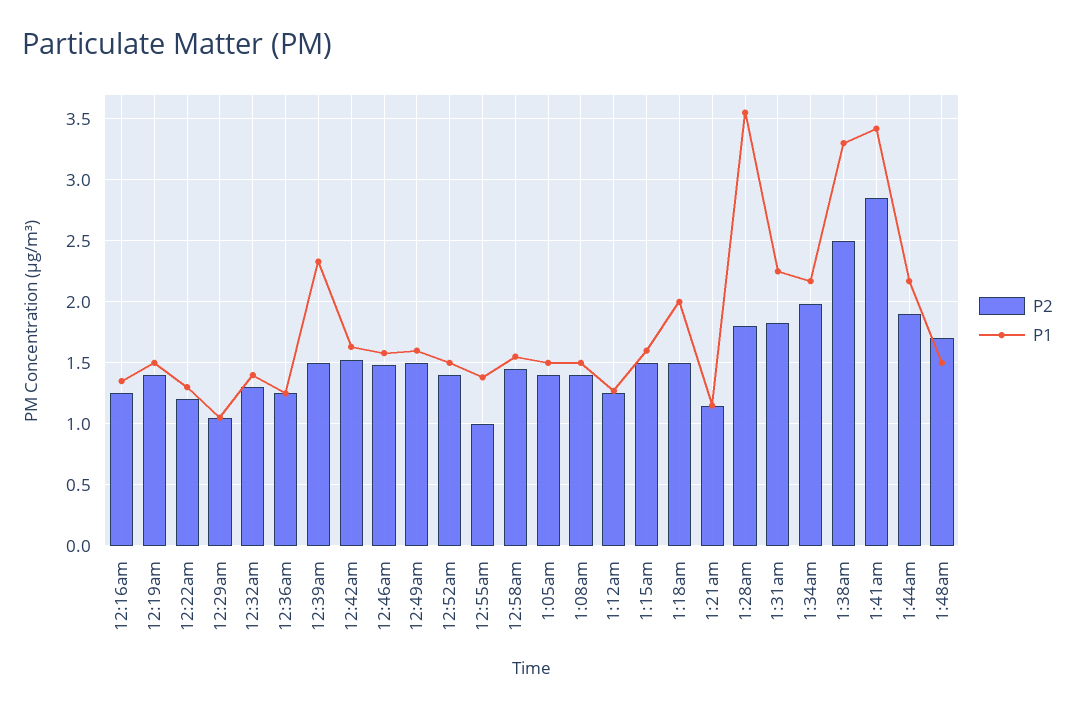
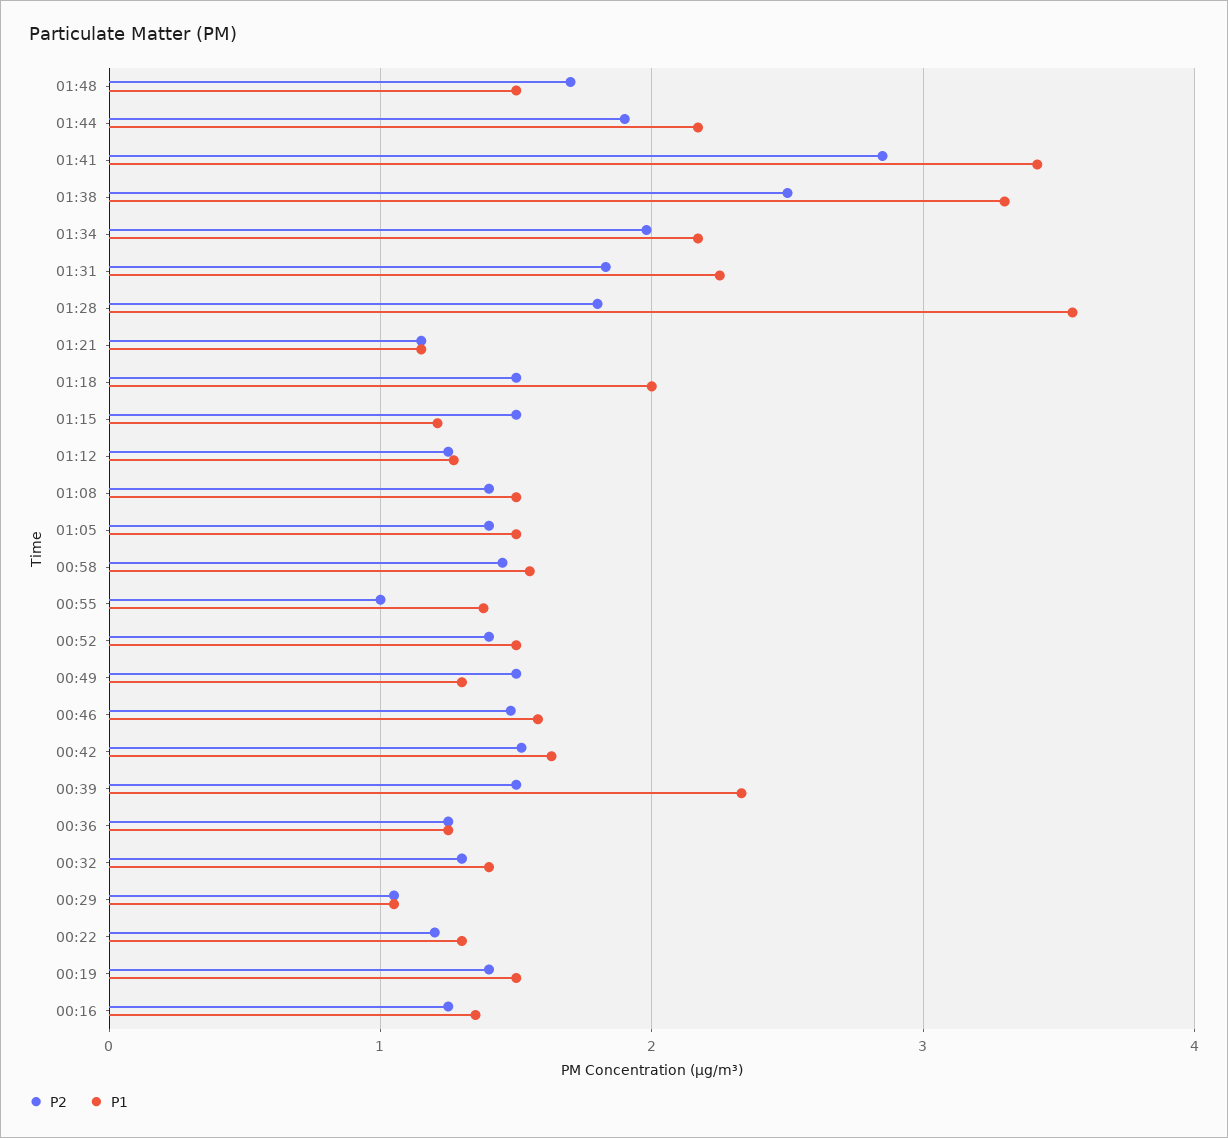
  {
    "P2": {
      "12:16am": 1.25,
      "12:19am": 1.4,
      "12:22am": 1.2,
      "12:29am": 1.05,
      "12:32am": 1.3,
      "12:36am": 1.25,
      "12:39am": 1.5,
      "12:42am": 1.5,
      "12:46am": 1.5,
      "12:49am": 1.5,
      "12:52am": 1.4,
      "12:55am": 1,
      "12:58am": 1.45,
      "1:05am": 1.4,
      "1:08am": 1.4,
      "1:12am": 1.25,
      "1:15am": 1.5,
      "1:18am": 1.5,
      "1:21am": 1.15,
      "1:28am": 1.8,
      "1:31am": 1.85,
      "1:34am": 2,
      "1:38am": 2.5,
      "1:41am": 2.85,
      "1:44am": 1.9,
      "1:48am": 1.7
    },
    "P1": {
      "12:16am": 1.35,
      "12:19am": 1.5,
      "12:22am": 1.3,
      "12:29am": 1.05,
      "12:32am": 1.4,
      "12:36am": 1.25,
      "12:39am": 2.35,
      "12:42am": 1.65,
      "12:46am": 1.6,
-     "12:49am": 1.6,
+     "12:49am": 1.3,
      "12:52am": 1.5,
      "12:55am": 1.4,
      "12:58am": 1.55,
      "1:05am": 1.5,
      "1:08am": 1.5,
      "1:12am": 1.25,
-     "1:15am": 1.6,
+     "1:15am": 1.2,
      "1:18am": 2,
      "1:21am": 1.15,
      "1:28am": 3.55,
      "1:31am": 2.25,
      "1:34am": 2.15,
      "1:38am": 3.3,
      "1:41am": 3.4,
      "1:44am": 2.15,
      "1:48am": 1.5
    }
  }

